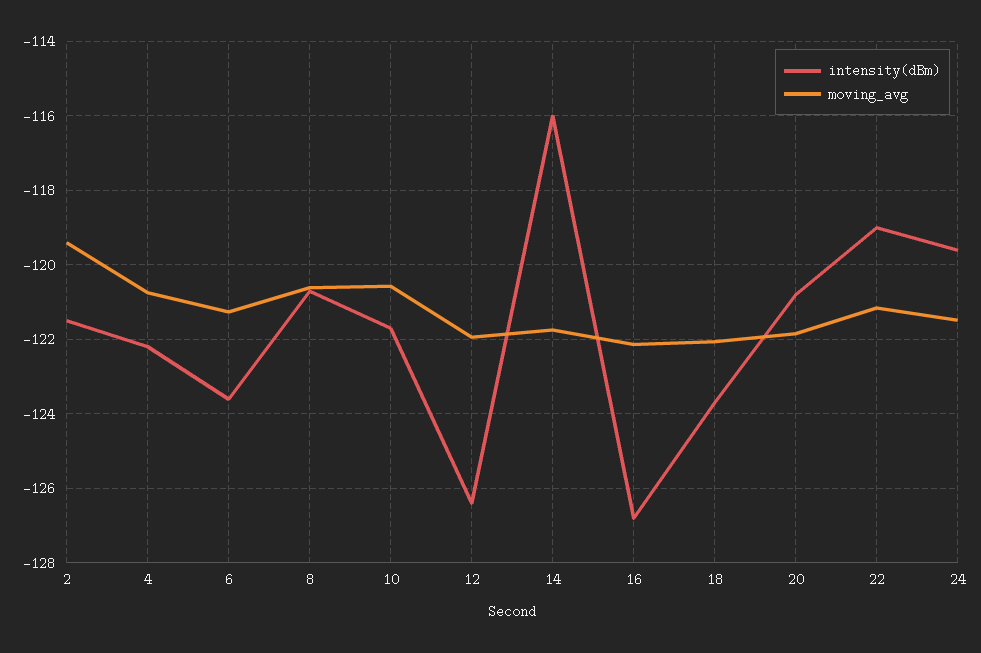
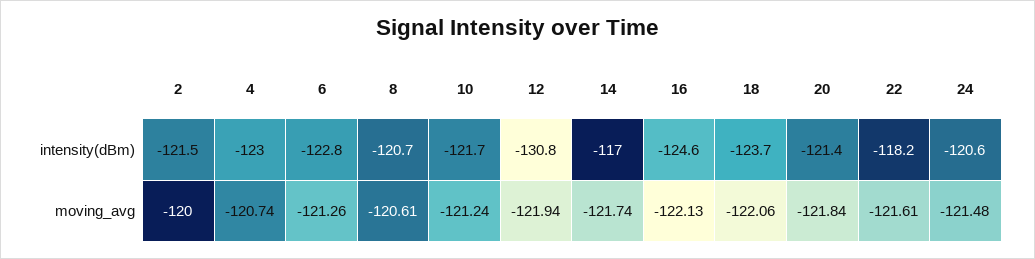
  {
    "intensity(dBm)": {
      "2": -121.5,
-     "4": -122.2,
+     "4": -123,
-     "6": -123.6,
+     "6": -122.8,
      "8": -120.7,
      "10": -121.7,
-     "12": -126.4,
+     "12": -130.8,
-     "14": -116,
+     "14": -117,
-     "16": -126.8,
+     "16": -124.6,
      "18": -123.7,
-     "20": -120.8,
+     "20": -121.4,
-     "22": -119,
+     "22": -118.2,
-     "24": -119.6
+     "24": -120.6
    },
    "moving_avg": {
-     "2": -119.4,
+     "2": -120,
      "4": -120.74,
      "6": -121.26,
      "8": -120.61,
-     "10": -120.6,
+     "10": -121.24,
      "12": -121.94,
      "14": -121.74,
      "16": -122.13,
      "18": -122.06,
      "20": -121.84,
-     "22": -121.2,
+     "22": -121.61,
      "24": -121.48
    }
  }

